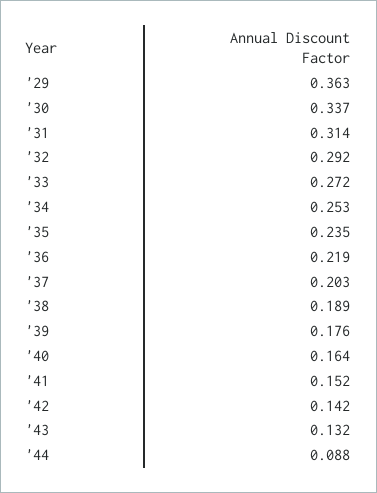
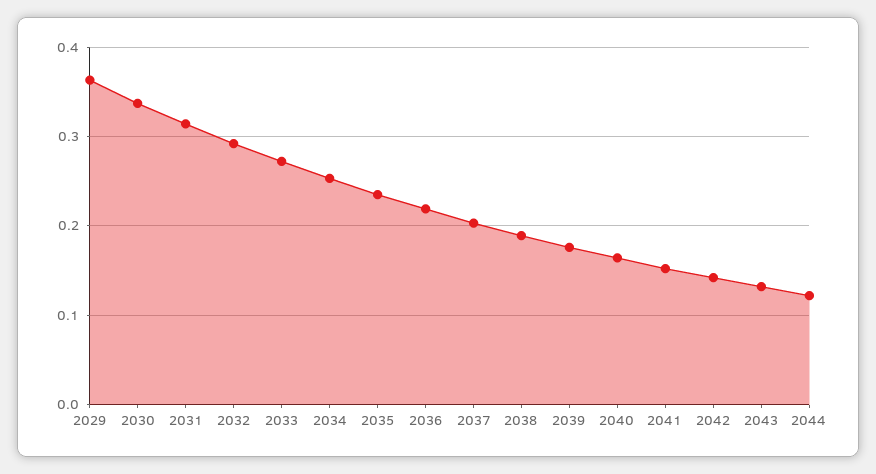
  {
    "'29": 0.363,
    "'30": 0.337,
    "'31": 0.314,
    "'32": 0.292,
    "'33": 0.272,
    "'34": 0.253,
    "'35": 0.235,
    "'36": 0.219,
    "'37": 0.203,
    "'38": 0.189,
    "'39": 0.176,
    "'40": 0.164,
    "'41": 0.152,
    "'42": 0.142,
    "'43": 0.132,
-   "'44": 0.088
+   "'44": 0.12
  }

